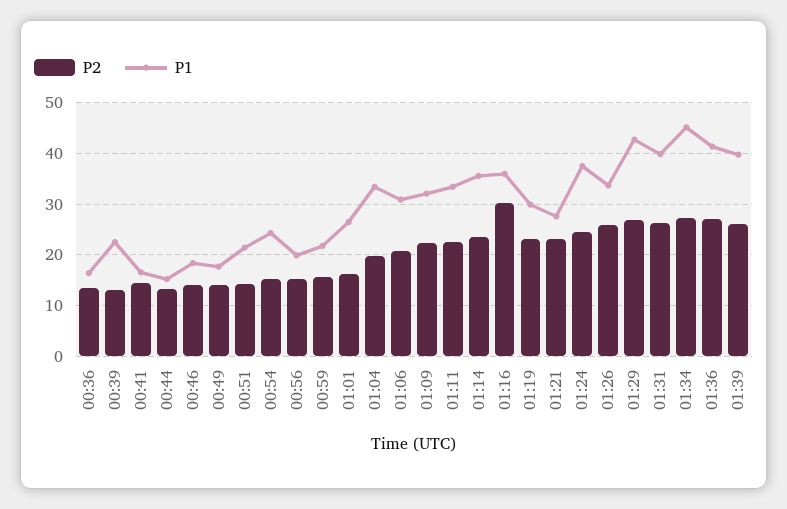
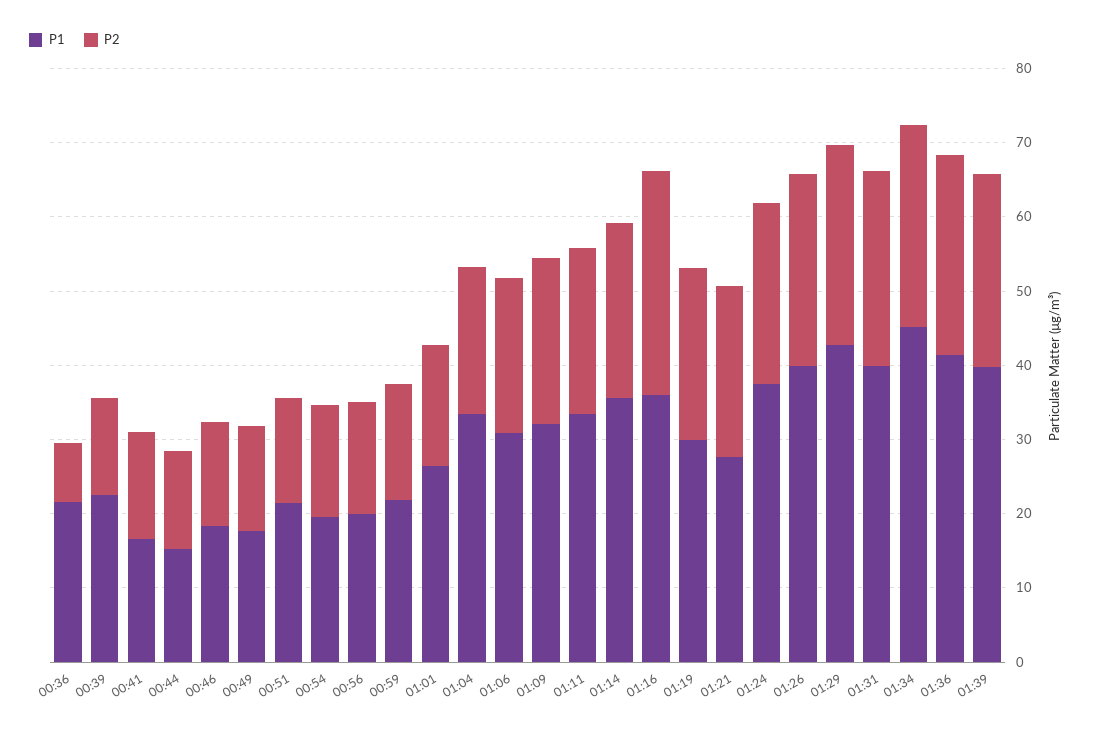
  {
    "P2": {
-     "00:36": 14,
+     "00:36": 8,
      "00:39": 14,
      "00:41": 14,
      "00:44": 14,
      "00:46": 14,
      "00:49": 14,
      "00:51": 14,
      "00:54": 16,
      "00:56": 16,
      "00:59": 16,
      "01:01": 16,
      "01:04": 20,
      "01:06": 20,
      "01:09": 22,
      "01:11": 22,
      "01:14": 24,
      "01:16": 30,
      "01:19": 24,
      "01:21": 24,
      "01:24": 24,
      "01:26": 26,
      "01:29": 26,
      "01:31": 26,
      "01:34": 28,
      "01:36": 28,
      "01:39": 26
    },
    "P1": {
-     "00:36": 16,
+     "00:36": 22,
      "00:39": 22,
      "00:41": 16,
      "00:44": 16,
      "00:46": 18,
      "00:49": 18,
      "00:51": 22,
-     "00:54": 24,
+     "00:54": 20,
      "00:56": 20,
      "00:59": 22,
      "01:01": 26,
      "01:04": 34,
      "01:06": 30,
      "01:09": 32,
      "01:11": 34,
      "01:14": 36,
      "01:16": 36,
      "01:19": 30,
      "01:21": 28,
      "01:24": 38,
-     "01:26": 34,
+     "01:26": 40,
      "01:29": 42,
      "01:31": 40,
      "01:34": 46,
      "01:36": 42,
      "01:39": 40
    }
  }

